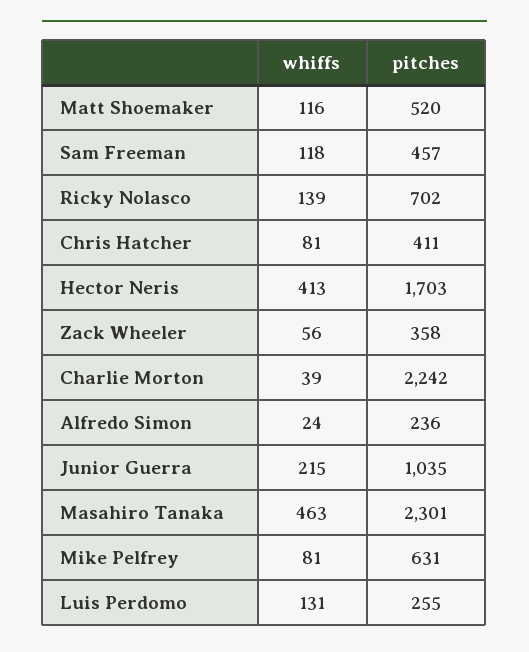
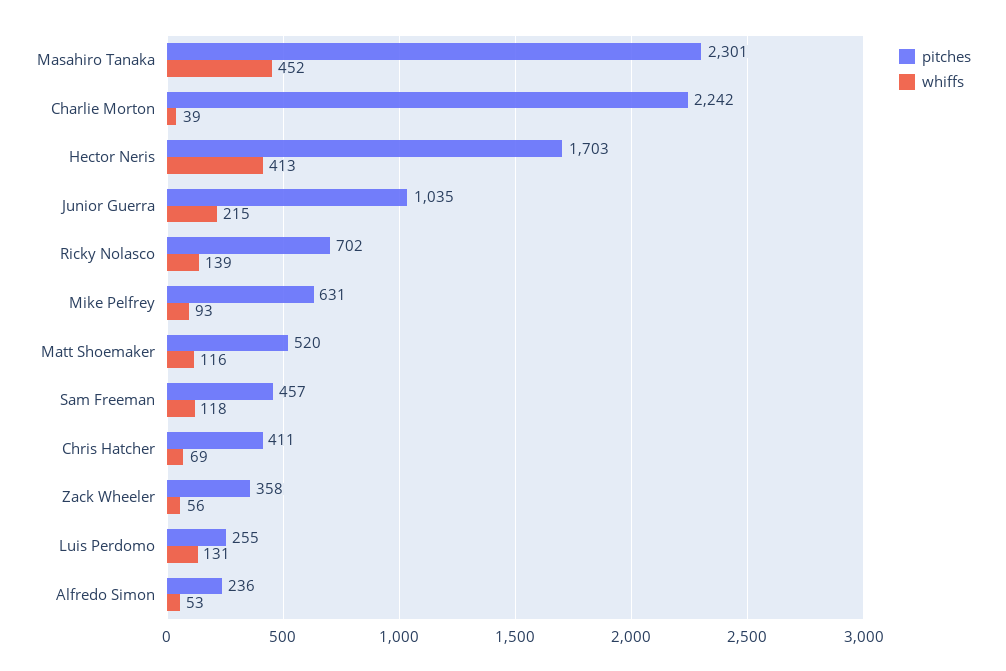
  {
    "whiffs": {
      "Matt Shoemaker": 116,
      "Sam Freeman": 118,
      "Ricky Nolasco": 139,
-     "Chris Hatcher": 81,
+     "Chris Hatcher": 69,
      "Hector Neris": 413,
      "Zack Wheeler": 56,
      "Charlie Morton": 39,
-     "Alfredo Simon": 24,
+     "Alfredo Simon": 53,
      "Junior Guerra": 215,
-     "Masahiro Tanaka": 463,
+     "Masahiro Tanaka": 452,
-     "Mike Pelfrey": 81,
+     "Mike Pelfrey": 93,
      "Luis Perdomo": 131
    },
    "pitches": {
      "Matt Shoemaker": 520,
      "Sam Freeman": 457,
      "Ricky Nolasco": 702,
      "Chris Hatcher": 411,
      "Hector Neris": 1703,
      "Zack Wheeler": 358,
      "Charlie Morton": 2242,
      "Alfredo Simon": 236,
      "Junior Guerra": 1035,
      "Masahiro Tanaka": 2301,
      "Mike Pelfrey": 631,
      "Luis Perdomo": 255
    }
  }

